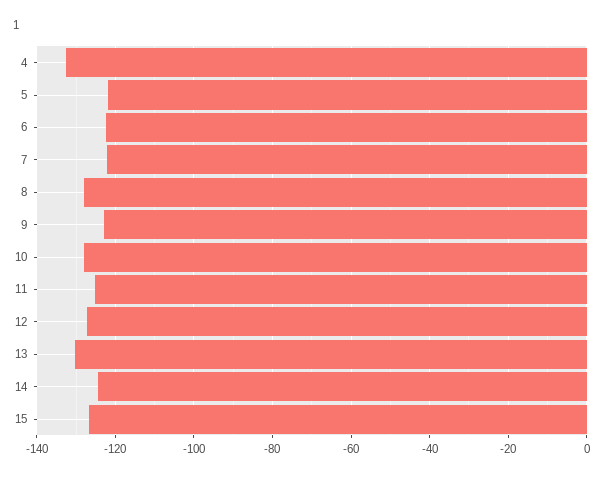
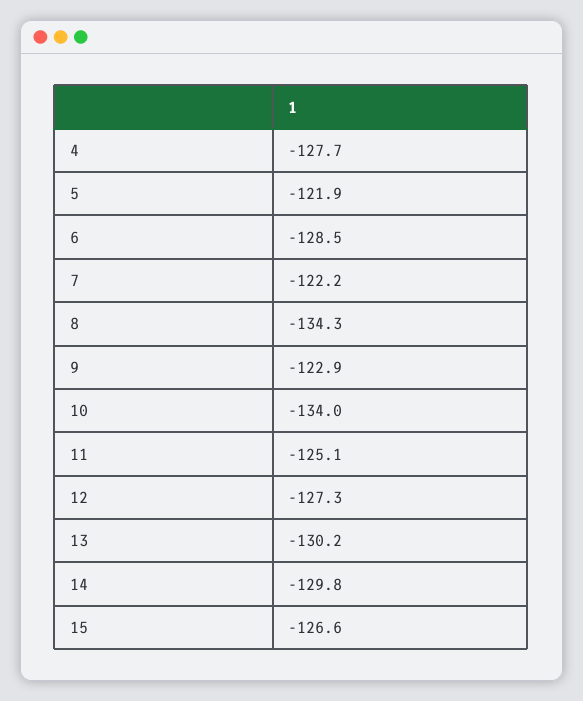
  {
-   "4": -132,
+   "4": -127.7,
    "5": -121.9,
-   "6": -122,
+   "6": -128.5,
    "7": -122.2,
-   "8": -128,
+   "8": -134.3,
    "9": -122.9,
-   "10": -128,
+   "10": -134,
    "11": -125.1,
    "12": -127.3,
    "13": -130.2,
-   "14": -124,
+   "14": -129.8,
    "15": -126.6
  }

